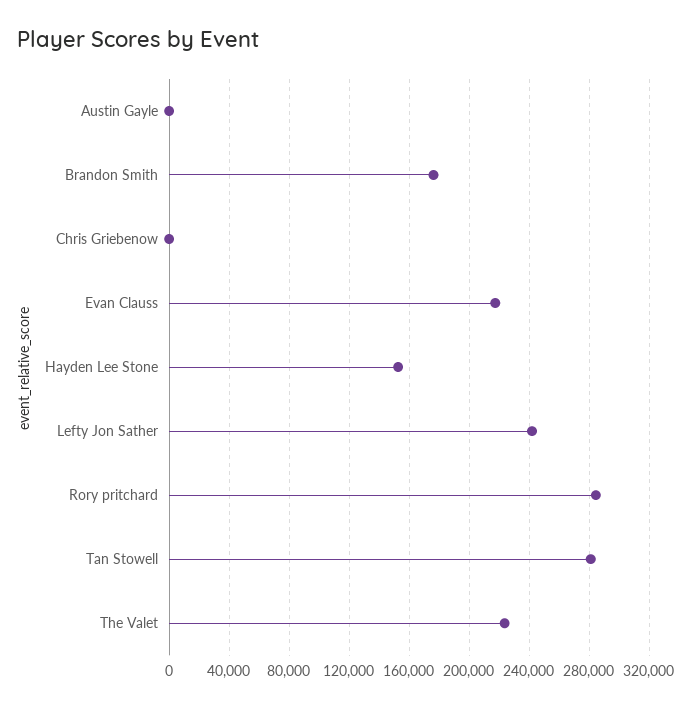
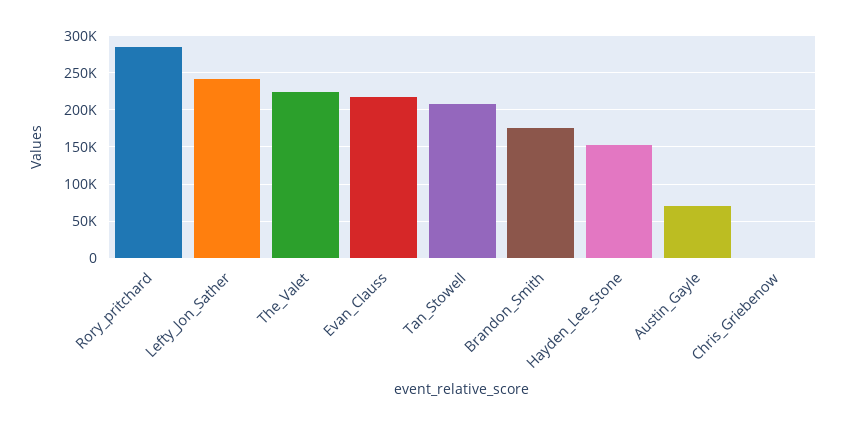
  {
-   "Austin Gayle": 0,
+   "Austin Gayle": 70000,
    "Brandon Smith": 175000,
    "Chris Griebenow": 0,
    "Evan Clauss": 215000,
    "Hayden Lee Stone": 155000,
    "Lefty Jon Sather": 240000,
    "Rory pritchard": 285000,
-   "Tan Stowell": 280000,
+   "Tan Stowell": 210000,
    "The Valet": 225000
  }

